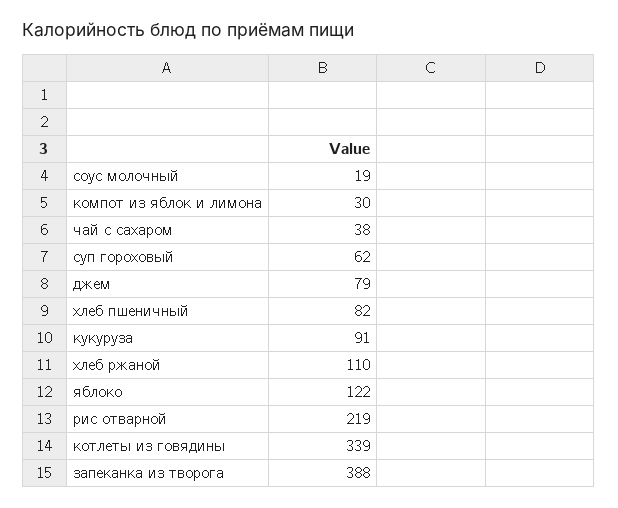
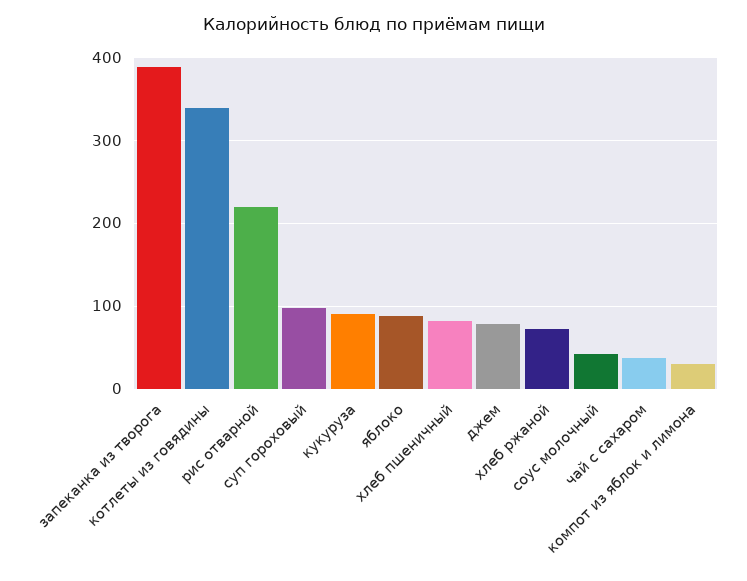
  {
-   "соус молочный": 19,
+   "соус молочный": 40,
    "компот из яблок и лимона": 30,
    "чай с сахаром": 38,
-   "суп гороховый": 62,
+   "суп гороховый": 100,
    "джем": 79,
    "хлеб пшеничный": 82,
    "кукуруза": 91,
-   "хлеб ржаной": 110,
+   "хлеб ржаной": 70,
-   "яблоко": 122,
+   "яблоко": 90,
    "рис отварной": 219,
    "котлеты из говядины": 339,
    "запеканка из творога": 388
  }

